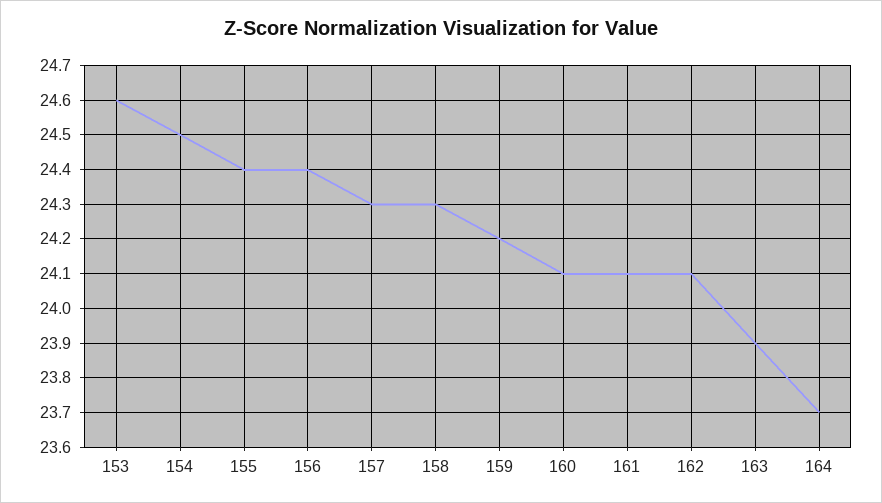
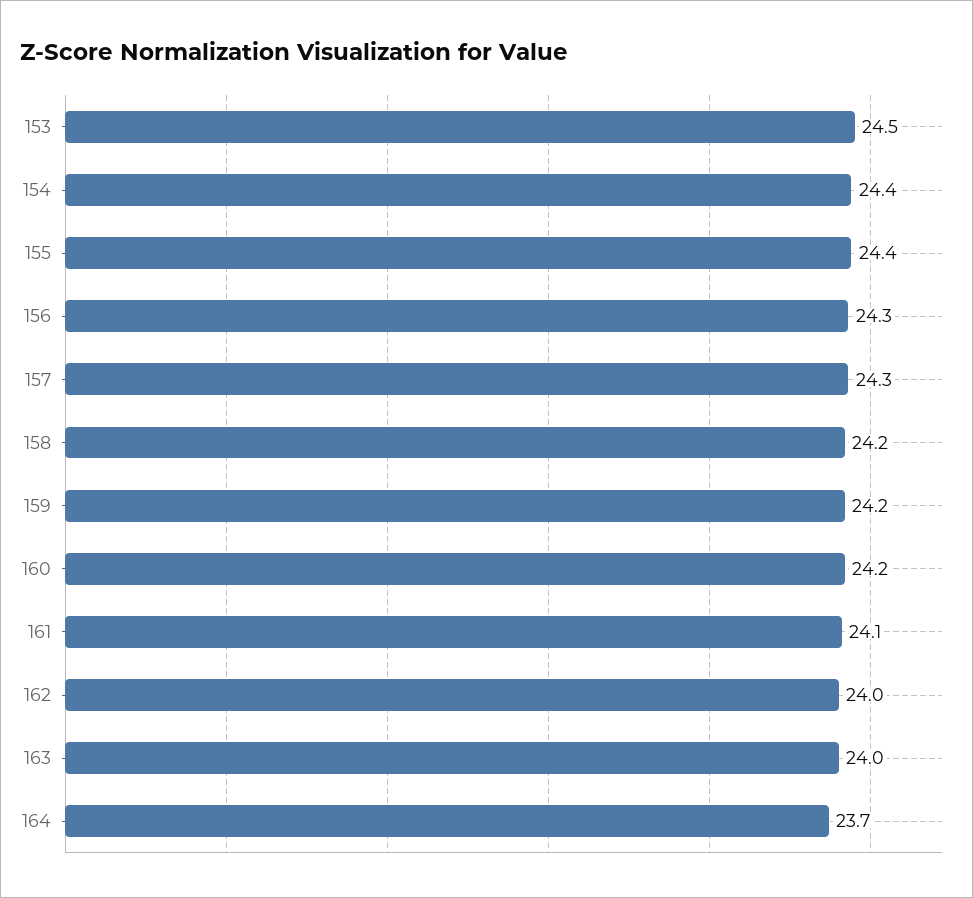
  {
-   "153": 24.6,
+   "153": 24.5,
-   "154": 24.5,
+   "154": 24.4,
    "155": 24.4,
-   "156": 24.4,
+   "156": 24.3,
    "157": 24.3,
-   "158": 24.3,
+   "158": 24.2,
    "159": 24.2,
-   "160": 24.1,
+   "160": 24.2,
    "161": 24.1,
-   "162": 24.1,
+   "162": 24,
-   "163": 23.9,
+   "163": 24,
    "164": 23.7
  }

